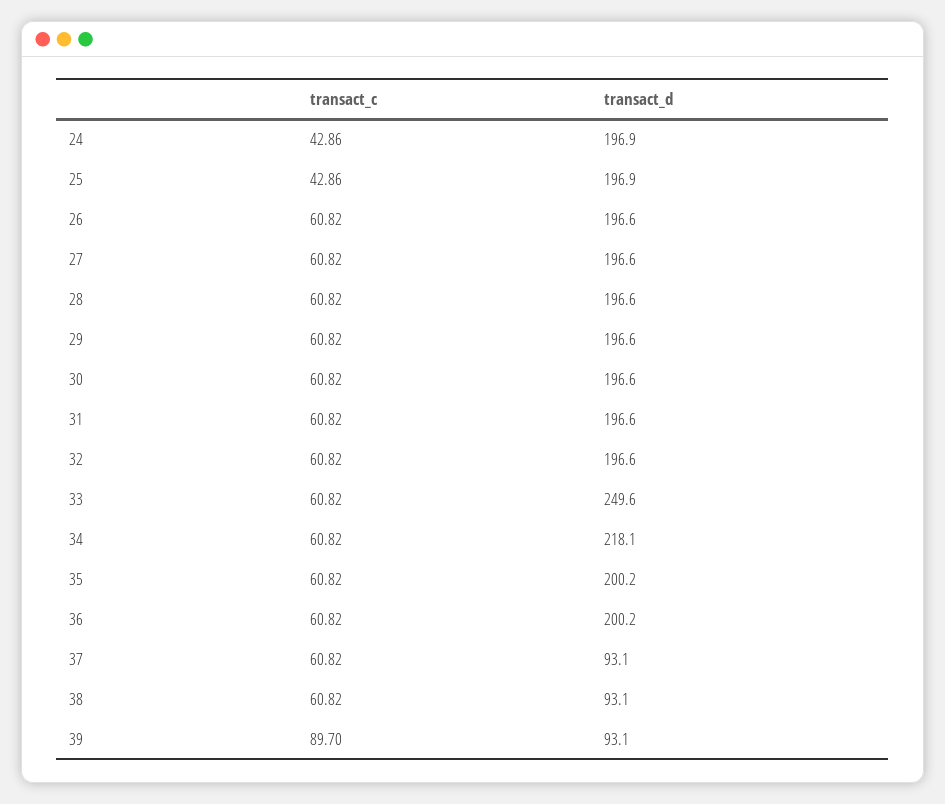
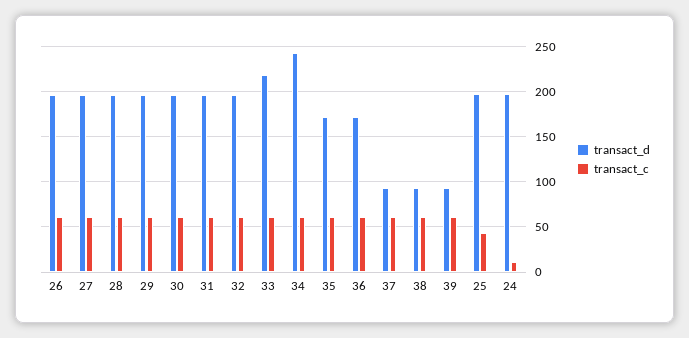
  {
    "transact_c": {
-     "24": 42.86,
+     "24": 10,
      "25": 42.86,
      "26": 60.82,
      "27": 60.82,
      "28": 60.82,
      "29": 60.82,
      "30": 60.82,
      "31": 60.82,
      "32": 60.82,
      "33": 60.82,
      "34": 60.82,
      "35": 60.82,
      "36": 60.82,
      "37": 60.82,
      "38": 60.82,
-     "39": 89.7
+     "39": 60
    },
    "transact_d": {
      "24": 196.9,
      "25": 196.9,
      "26": 196.6,
      "27": 196.6,
      "28": 196.6,
      "29": 196.6,
      "30": 196.6,
      "31": 196.6,
      "32": 196.6,
-     "33": 249.6,
+     "33": 220,
-     "34": 218.1,
+     "34": 240,
-     "35": 200.2,
+     "35": 170,
-     "36": 200.2,
+     "36": 170,
      "37": 93.1,
      "38": 93.1,
      "39": 93.1
    }
  }

